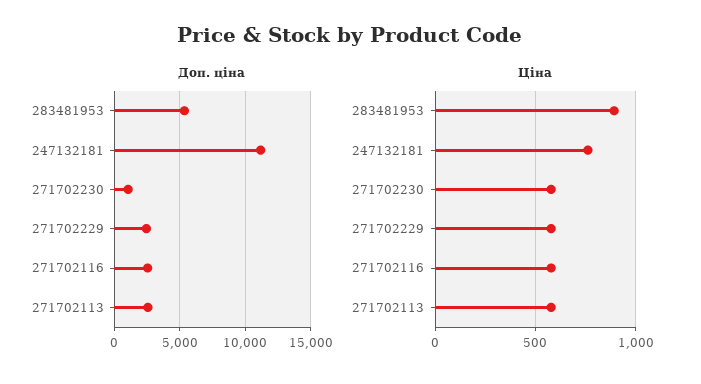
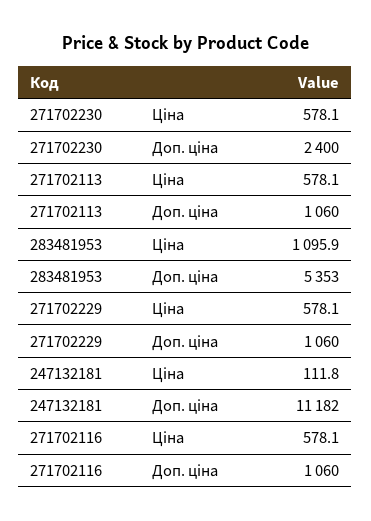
  {
    "Доп. ціна": {
      "283481953": 5353,
      "247132181": 11182,
-     "271702230": 1000,
+     "271702230": 2400,
-     "271702229": 2500,
+     "271702229": 1060,
-     "271702116": 2500,
+     "271702116": 1060,
-     "271702113": 2500
+     "271702113": 1060
    },
    "Ціна": {
-     "283481953": 900,
+     "283481953": 1095.9,
-     "247132181": 750,
+     "247132181": 111.8,
      "271702230": 578.1,
      "271702229": 578.1,
      "271702116": 578.1,
      "271702113": 578.1
    }
  }

